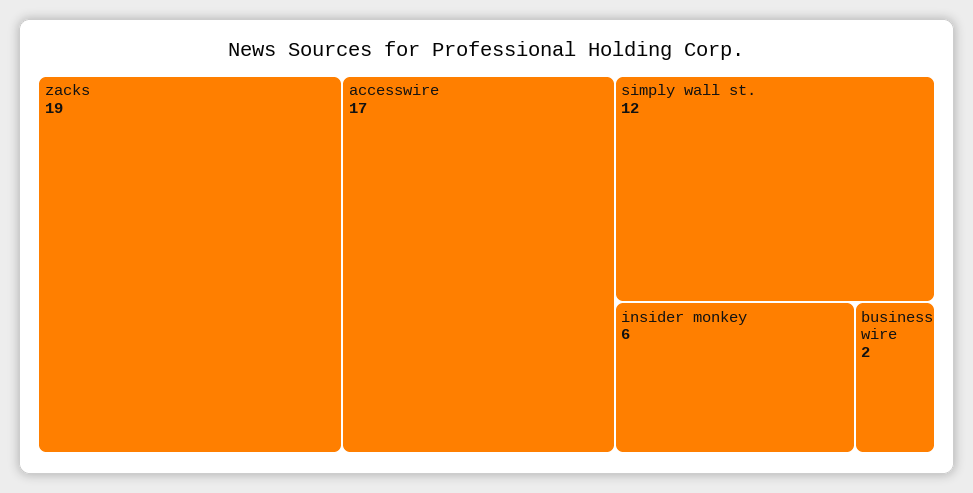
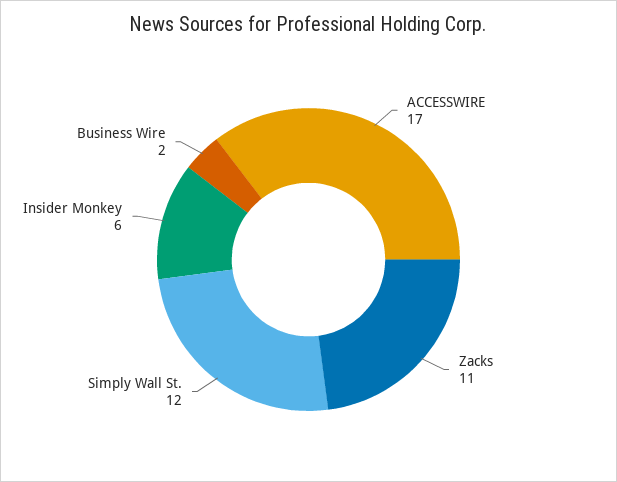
  {
-   "zacks": 19,
+   "zacks": 11,
    "accesswire": 17,
    "simply wall st.": 12,
    "insider monkey": 6,
    "business wire": 2
  }

